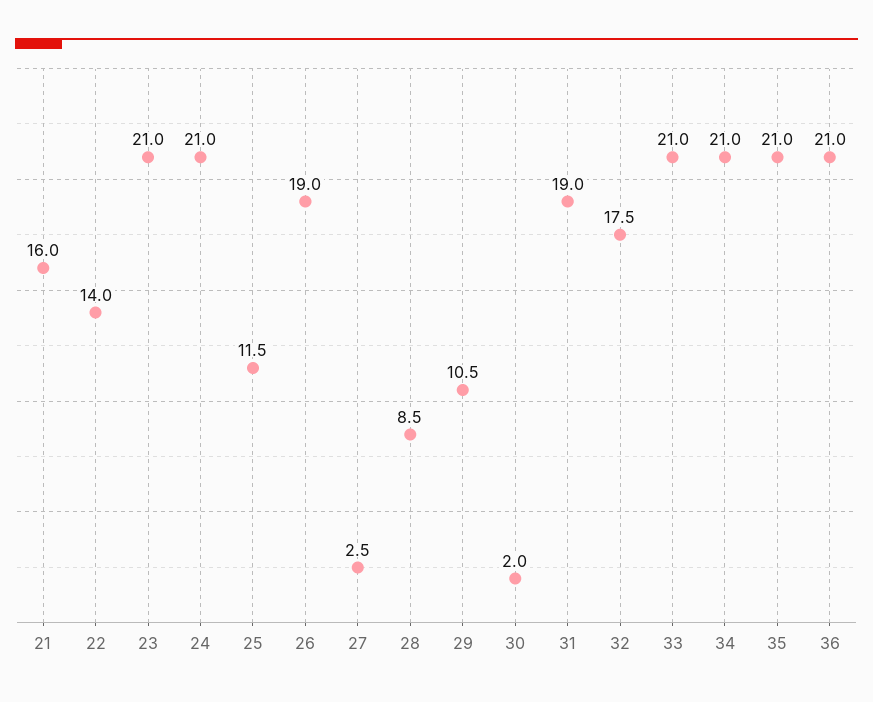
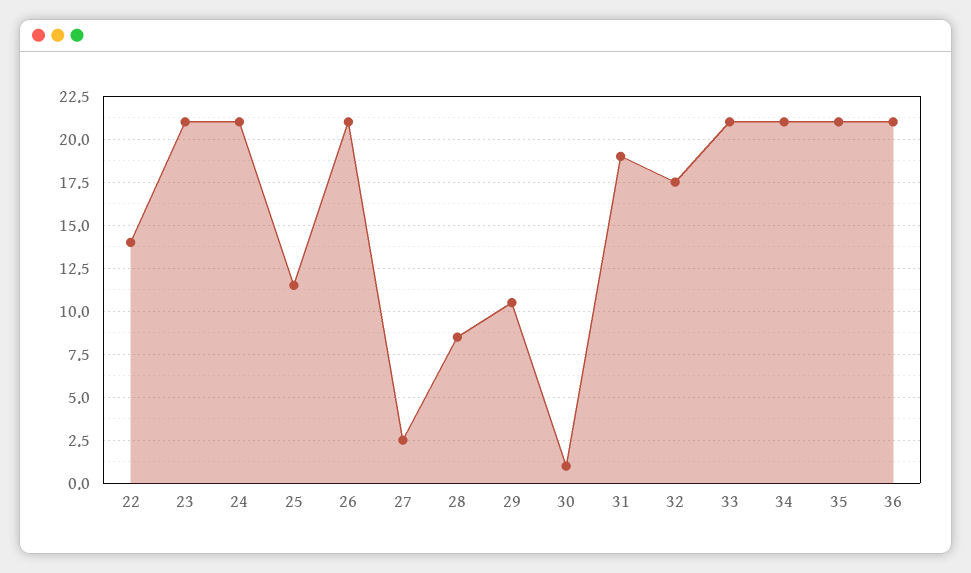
  {
-   "21": 16,
    "22": 14,
    "23": 21,
    "24": 21,
    "25": 11.5,
-   "26": 19,
+   "26": 21,
    "27": 2.5,
    "28": 8.5,
    "29": 10.5,
-   "30": 2,
+   "30": 1,
    "31": 19,
    "32": 17.5,
    "33": 21,
    "34": 21,
    "35": 21,
    "36": 21
  }

